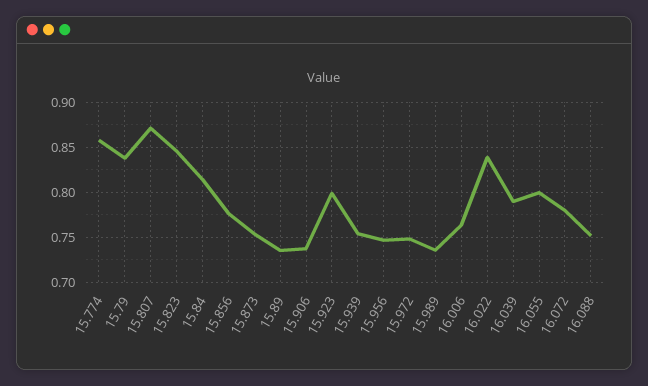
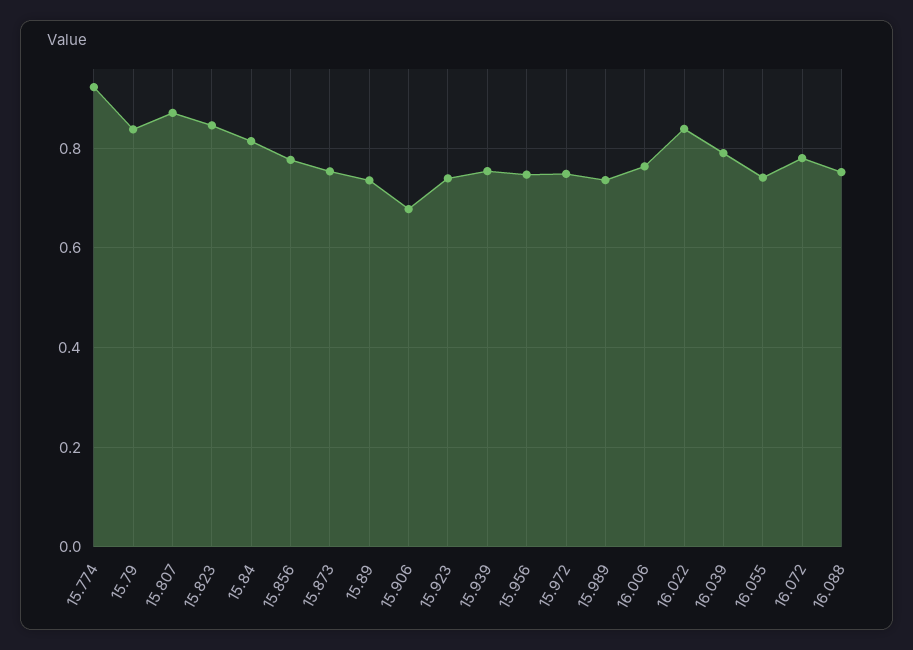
  {
-   "15.774": 0.86,
+   "15.774": 0.92,
    "15.79": 0.84,
    "15.807": 0.87,
    "15.823": 0.85,
    "15.84": 0.81,
    "15.856": 0.78,
    "15.873": 0.75,
    "15.89": 0.74,
-   "15.906": 0.74,
+   "15.906": 0.68,
-   "15.923": 0.8,
+   "15.923": 0.74,
    "15.939": 0.75,
    "15.956": 0.75,
    "15.972": 0.75,
    "15.989": 0.74,
    "16.006": 0.76,
    "16.022": 0.84,
    "16.039": 0.79,
-   "16.055": 0.8,
+   "16.055": 0.74,
    "16.072": 0.78,
    "16.088": 0.75
  }

